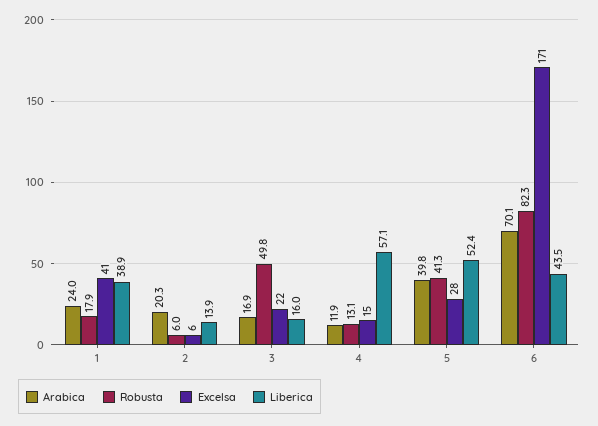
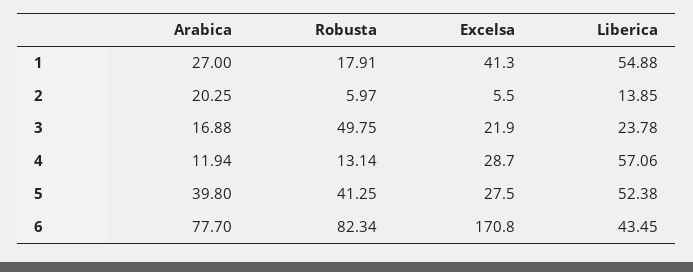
  {
    "Arabica": {
-     "1": 24,
+     "1": 27,
      "2": 20.25,
      "3": 16.88,
      "4": 11.94,
      "5": 39.8,
-     "6": 70.1
+     "6": 77.7
    },
    "Robusta": {
      "1": 17.91,
      "2": 5.97,
      "3": 49.75,
      "4": 13.14,
      "5": 41.25,
      "6": 82.34
    },
    "Excelsa": {
      "1": 41.3,
      "2": 5.5,
      "3": 21.9,
-     "4": 15,
+     "4": 28.7,
      "5": 27.5,
      "6": 170.8
    },
    "Liberica": {
-     "1": 38.9,
+     "1": 54.88,
      "2": 13.85,
-     "3": 16,
+     "3": 23.78,
      "4": 57.06,
      "5": 52.38,
      "6": 43.45
    }
  }

